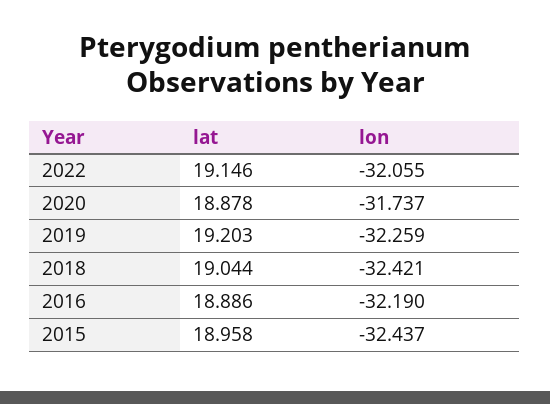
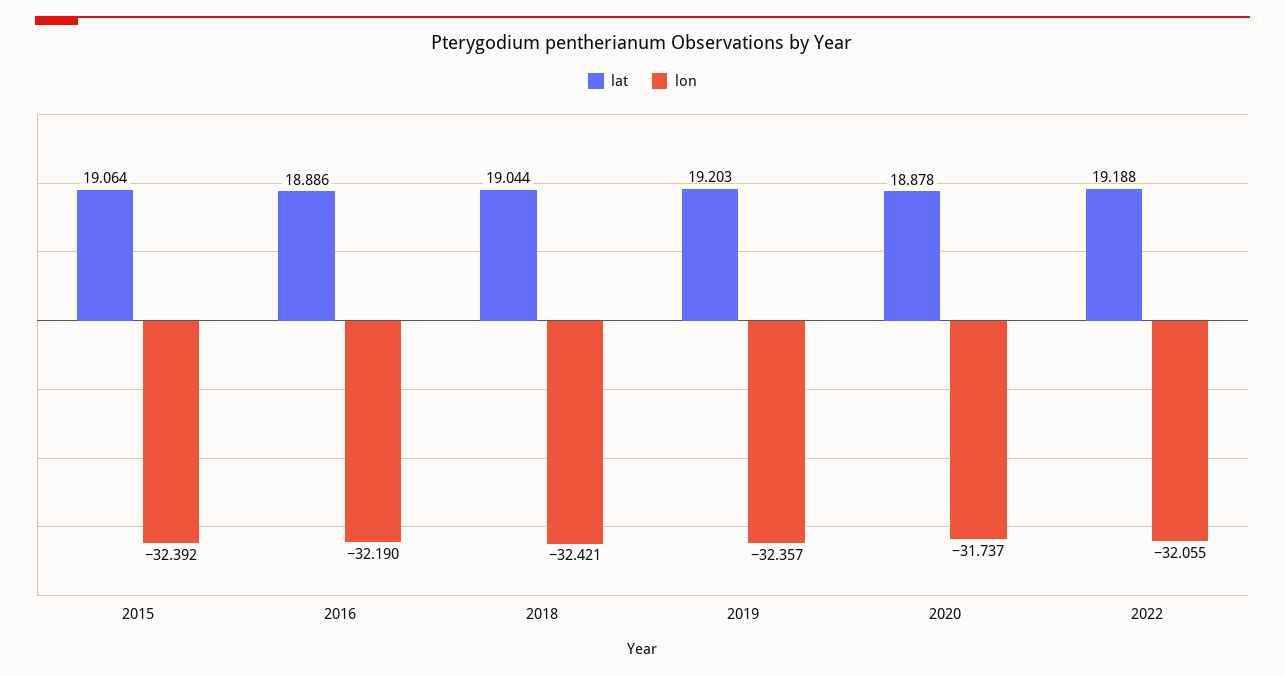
  {
    "lat": {
-     "2022": 19.146,
+     "2022": 19.188,
      "2020": 18.878,
      "2019": 19.203,
      "2018": 19.044,
      "2016": 18.886,
-     "2015": 18.958
+     "2015": 19.064
    },
    "lon": {
      "2022": -32.055,
      "2020": -31.737,
-     "2019": -32.259,
+     "2019": -32.357,
      "2018": -32.421,
      "2016": -32.19,
-     "2015": -32.437
+     "2015": -32.392
    }
  }

